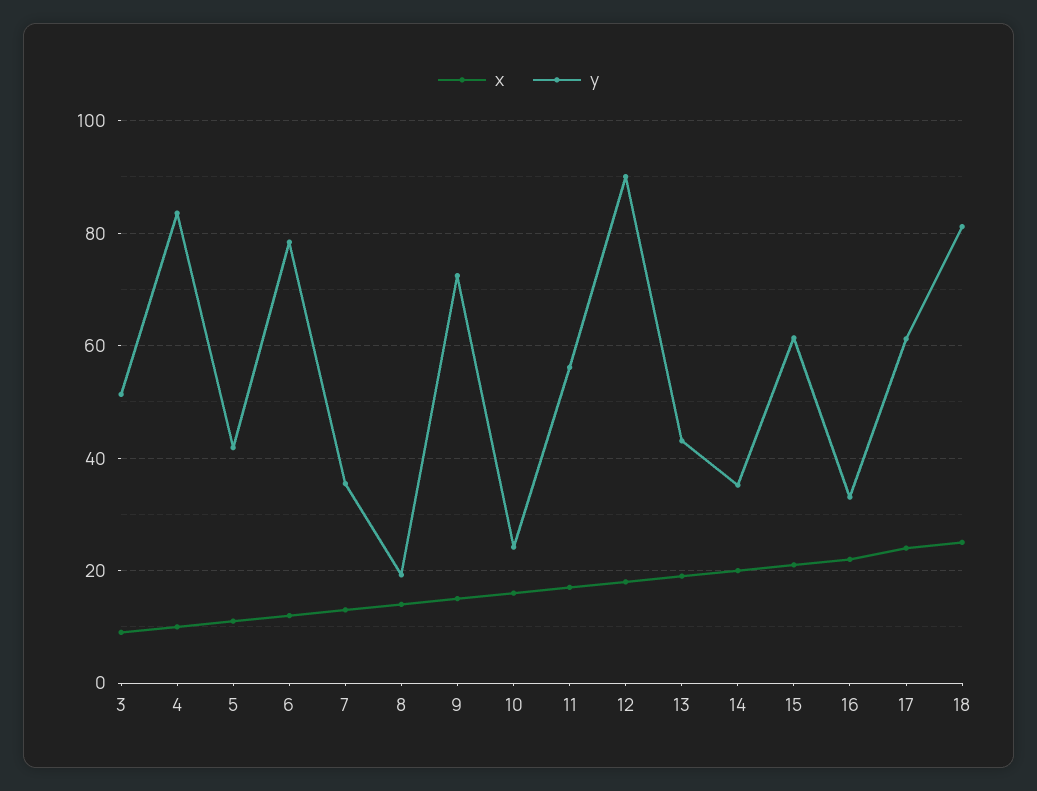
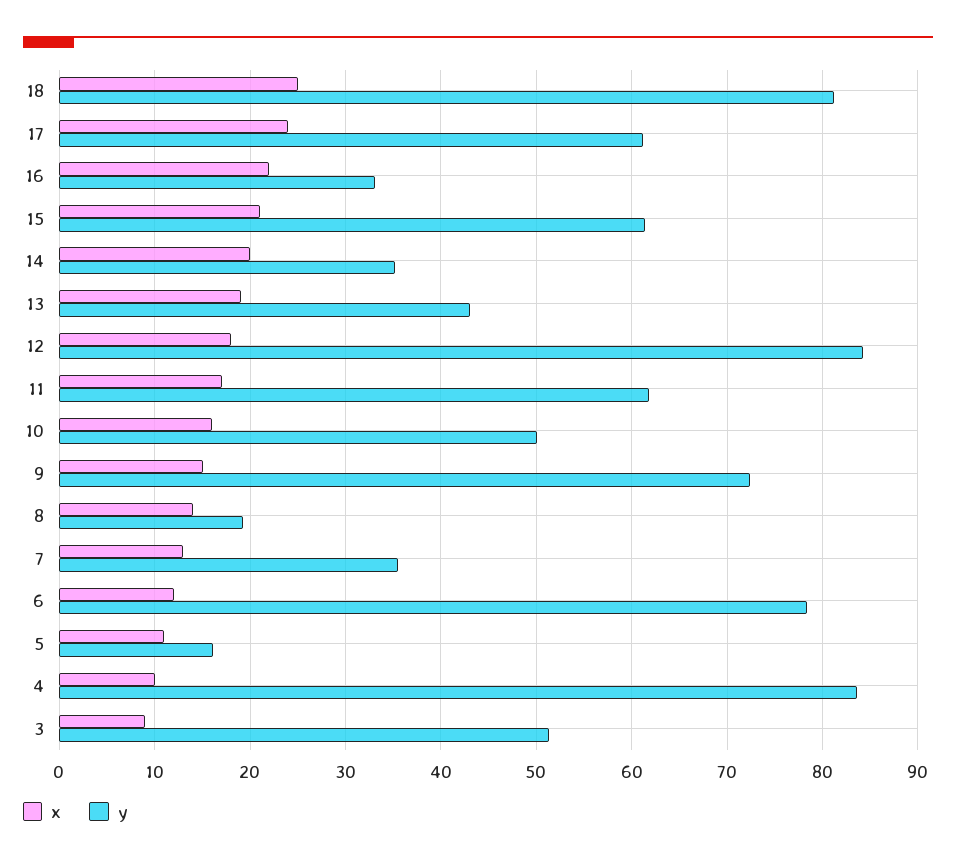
  {
    "x": {
      "3": 9,
      "4": 10,
      "5": 11,
      "6": 12,
      "7": 13,
      "8": 14,
      "9": 15,
      "10": 16,
      "11": 17,
      "12": 18,
      "13": 19,
      "14": 20,
      "15": 21,
      "16": 22,
      "17": 24,
      "18": 25
    },
    "y": {
      "3": 51,
      "4": 84,
-     "5": 42,
+     "5": 16,
      "6": 78,
      "7": 35,
      "8": 19,
      "9": 72,
-     "10": 24,
+     "10": 50,
-     "11": 56,
+     "11": 62,
-     "12": 90,
+     "12": 84,
      "13": 43,
      "14": 35,
      "15": 61,
      "16": 33,
      "17": 61,
      "18": 81
    }
  }

